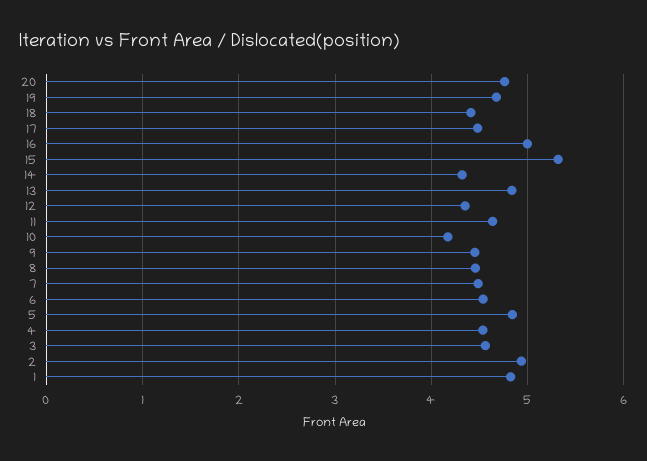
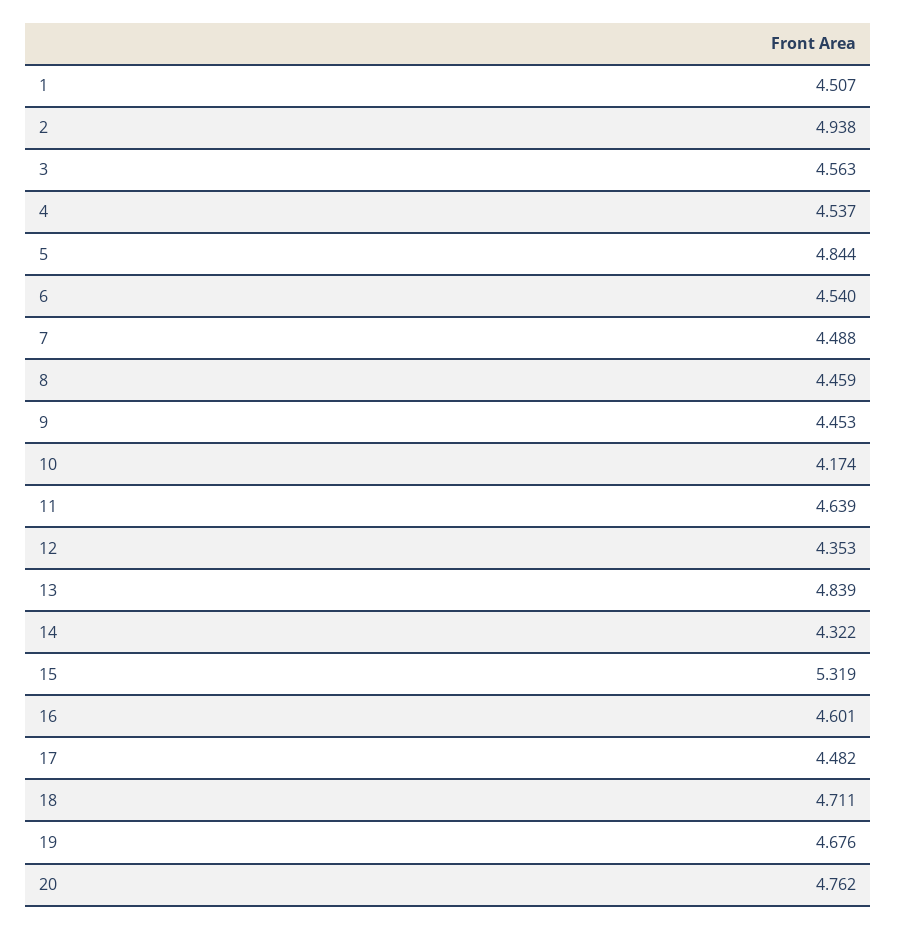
  {
    "20": 4.762,
    "19": 4.676,
-   "18": 4.4,
+   "18": 4.711,
    "17": 4.482,
-   "16": 5,
+   "16": 4.601,
    "15": 5.319,
    "14": 4.322,
    "13": 4.839,
    "12": 4.353,
    "11": 4.639,
    "10": 4.174,
    "9": 4.453,
    "8": 4.459,
    "7": 4.488,
    "6": 4.54,
    "5": 4.844,
    "4": 4.537,
    "3": 4.563,
    "2": 4.938,
-   "1": 4.8
+   "1": 4.507
  }

